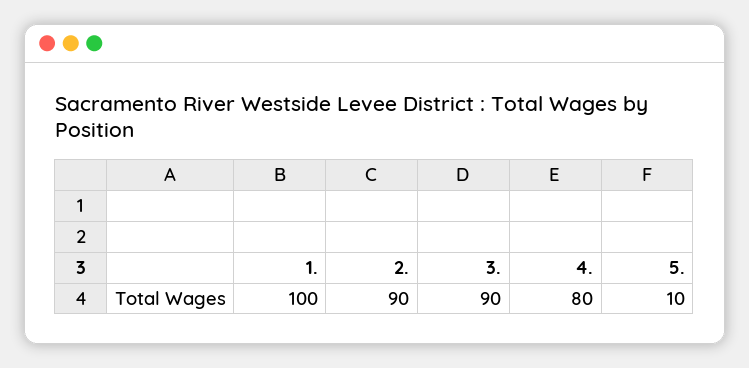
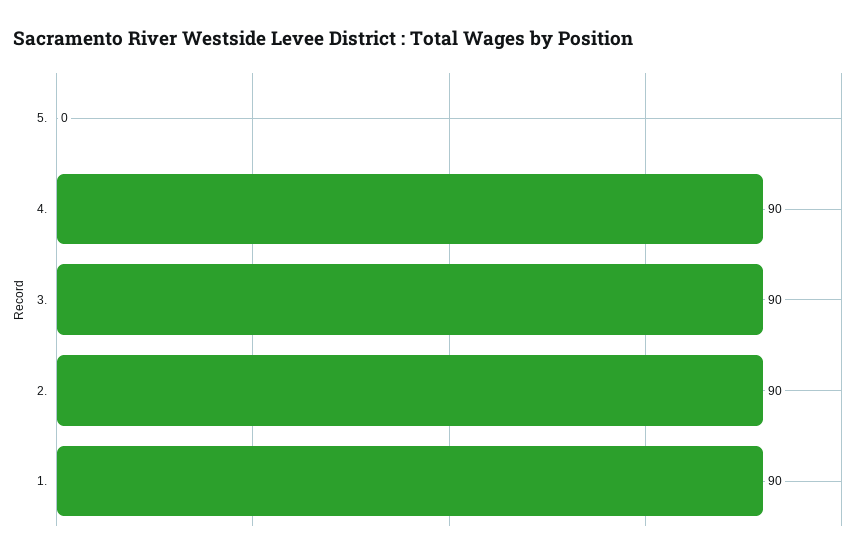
  {
-   "1.": 100,
+   "1.": 90,
    "2.": 90,
    "3.": 90,
-   "4.": 80,
+   "4.": 90,
-   "5.": 10
+   "5.": 0
  }

